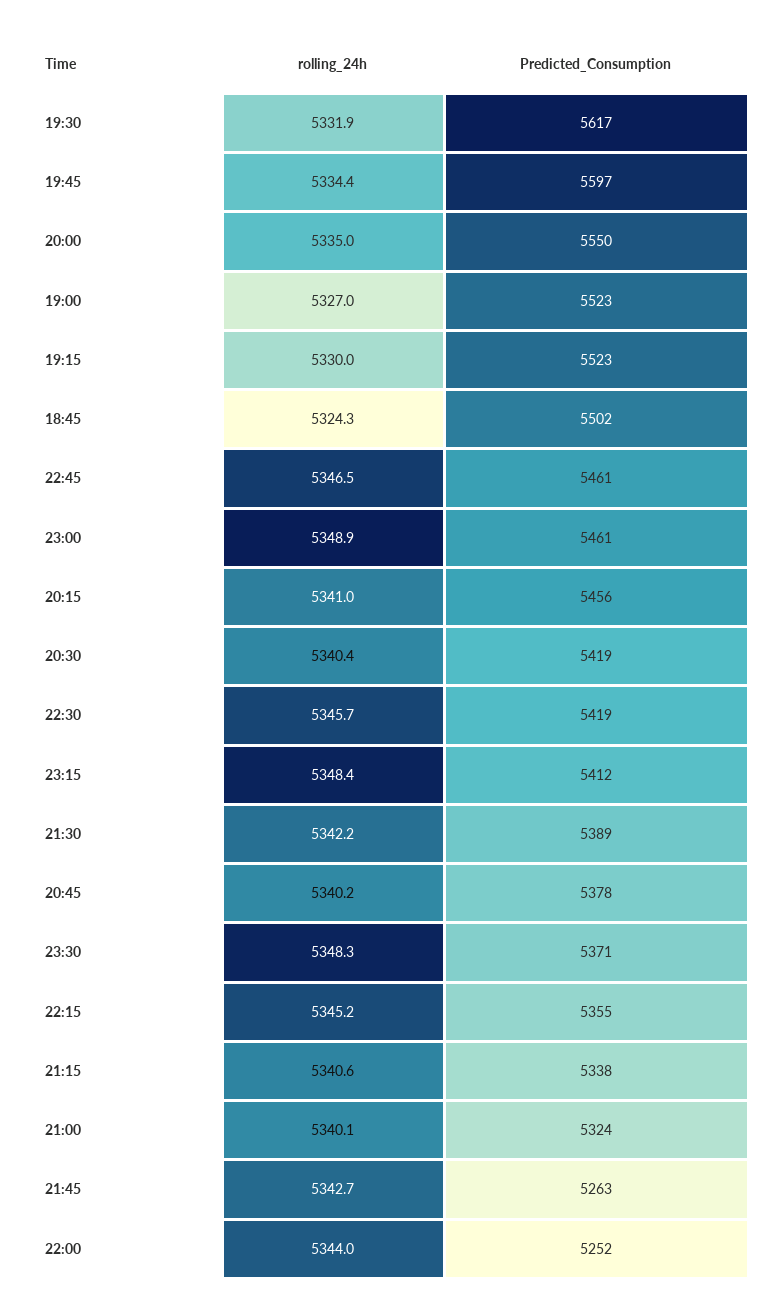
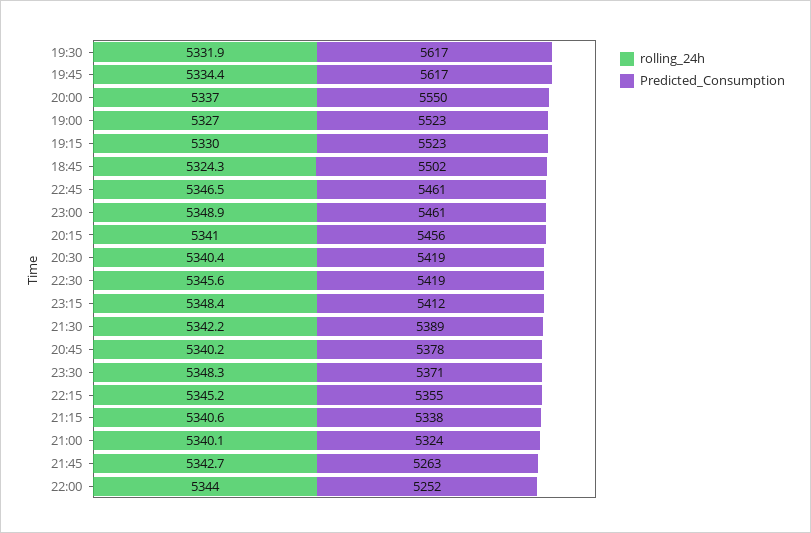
  {
    "rolling_24h": {
      "19:30": 5331.9,
      "19:45": 5334.4,
-     "20:00": 5335,
+     "20:00": 5337,
      "19:00": 5327,
      "19:15": 5330,
      "18:45": 5324.3,
      "22:45": 5346.5,
      "23:00": 5348.9,
      "20:15": 5341,
      "20:30": 5340.4,
-     "22:30": 5345.7,
+     "22:30": 5345.6,
      "23:15": 5348.4,
      "21:30": 5342.2,
      "20:45": 5340.2,
      "23:30": 5348.3,
      "22:15": 5345.2,
      "21:15": 5340.6,
      "21:00": 5340.1,
      "21:45": 5342.7,
      "22:00": 5344
    },
    "Predicted_Consumption": {
      "19:30": 5617,
-     "19:45": 5597,
+     "19:45": 5617,
      "20:00": 5550,
      "19:00": 5523,
      "19:15": 5523,
      "18:45": 5502,
      "22:45": 5461,
      "23:00": 5461,
      "20:15": 5456,
      "20:30": 5419,
      "22:30": 5419,
      "23:15": 5412,
      "21:30": 5389,
      "20:45": 5378,
      "23:30": 5371,
      "22:15": 5355,
      "21:15": 5338,
      "21:00": 5324,
      "21:45": 5263,
      "22:00": 5252
    }
  }

